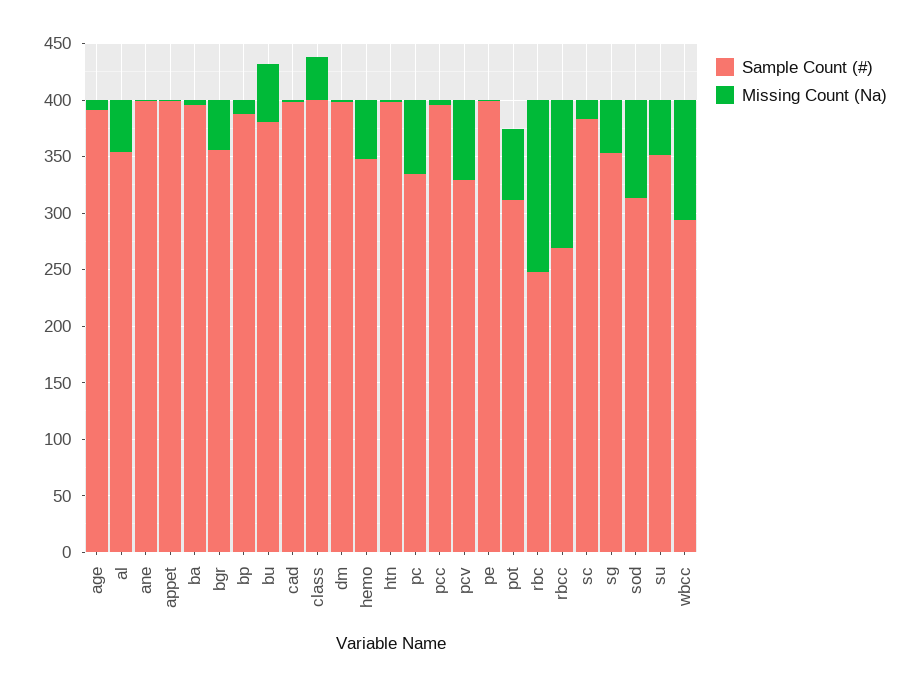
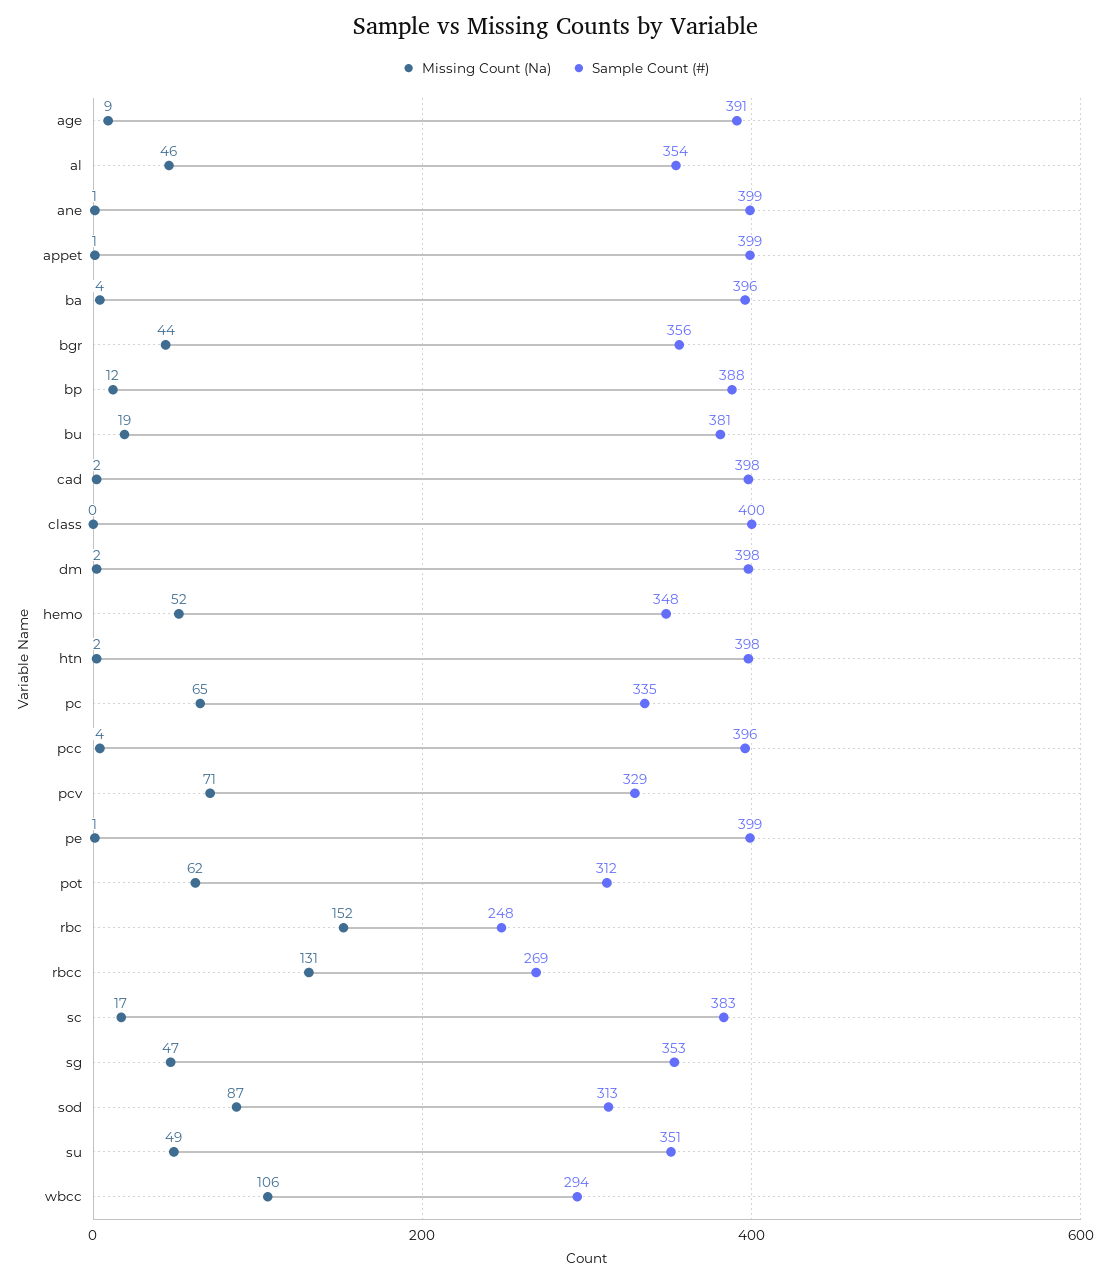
  {
    "Sample Count (#)": {
      "age": 391,
      "al": 354,
      "ane": 399,
      "appet": 399,
      "ba": 396,
      "bgr": 356,
      "bp": 388,
      "bu": 381,
      "cad": 398,
      "class": 400,
      "dm": 398,
      "hemo": 348,
      "htn": 398,
      "pc": 335,
      "pcc": 396,
      "pcv": 329,
      "pe": 399,
      "pot": 312,
      "rbc": 248,
      "rbcc": 269,
      "sc": 383,
      "sg": 353,
      "sod": 313,
      "su": 351,
      "wbcc": 294
    },
    "Missing Count (Na)": {
      "age": 9,
      "al": 46,
      "ane": 1,
      "appet": 1,
      "ba": 4,
      "bgr": 44,
      "bp": 12,
-     "bu": 50,
+     "bu": 19,
      "cad": 2,
-     "class": 40,
+     "class": 0,
      "dm": 2,
      "hemo": 52,
      "htn": 2,
      "pc": 65,
      "pcc": 4,
      "pcv": 71,
      "pe": 1,
      "pot": 62,
      "rbc": 152,
      "rbcc": 131,
      "sc": 17,
      "sg": 47,
      "sod": 87,
      "su": 49,
      "wbcc": 106
    }
  }

